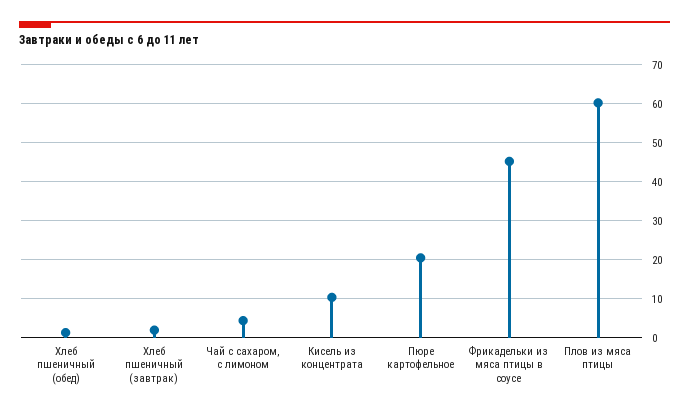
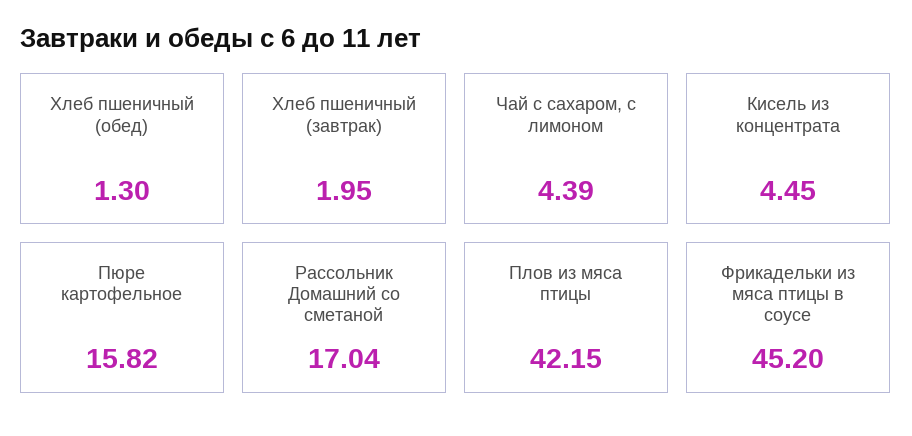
  {
    "Хлеб пшеничный (обед)": 1.3,
    "Хлеб пшеничный (завтрак)": 1.95,
    "Чай с сахаром, с лимоном": 4.39,
-   "Кисель из концентрата": 10,
+   "Кисель из концентрата": 4.45,
-   "Пюре картофельное": 20,
+   "Пюре картофельное": 15.82,
    "Фрикадельки из мяса птицы в соусе": 45.2,
-   "Плов из мяса птицы": 60
+   "Плов из мяса птицы": 42.15,
+   "Рассольник Домашний со сметаной": 17.04
  }

